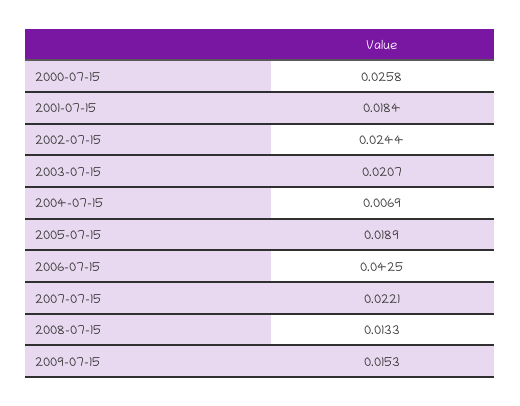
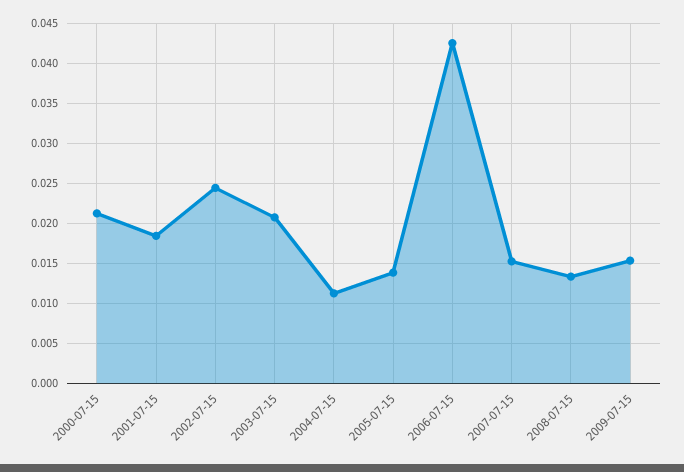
  {
-   "2000-07-15": 0.0258,
+   "2000-07-15": 0.021,
    "2001-07-15": 0.0184,
    "2002-07-15": 0.0244,
    "2003-07-15": 0.0207,
-   "2004-07-15": 0.0069,
+   "2004-07-15": 0.011,
-   "2005-07-15": 0.0189,
+   "2005-07-15": 0.014,
    "2006-07-15": 0.0425,
-   "2007-07-15": 0.0221,
+   "2007-07-15": 0.015,
    "2008-07-15": 0.0133,
    "2009-07-15": 0.0153
  }

